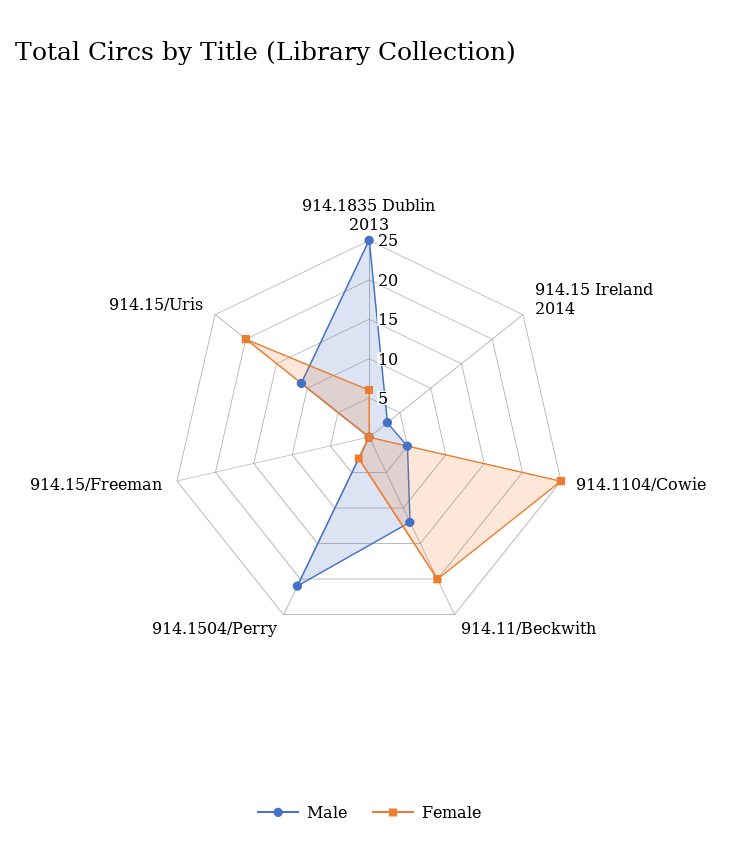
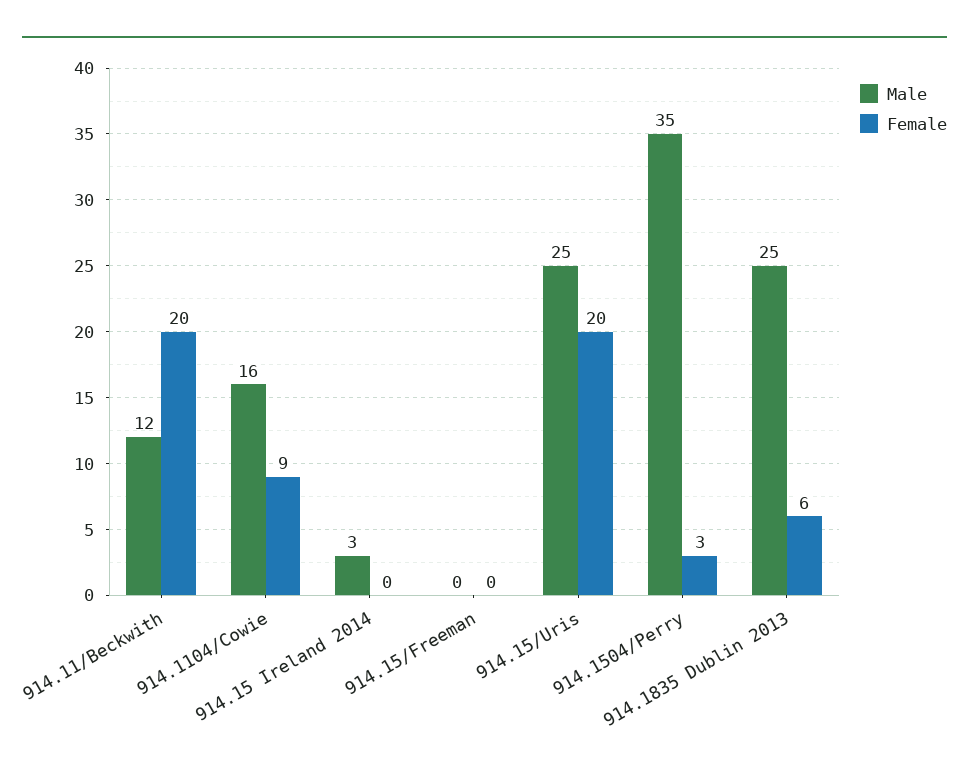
  {
    "Male": {
      "914.1835 Dublin 2013": 25,
      "914.15 Ireland 2014": 3,
-     "914.1104/Cowie": 5,
+     "914.1104/Cowie": 16,
      "914.11/Beckwith": 12,
-     "914.1504/Perry": 20,
+     "914.1504/Perry": 35,
      "914.15/Freeman": 0,
-     "914.15/Uris": 10
+     "914.15/Uris": 25
    },
    "Female": {
      "914.1835 Dublin 2013": 6,
      "914.15 Ireland 2014": 0,
-     "914.1104/Cowie": 25,
+     "914.1104/Cowie": 9,
      "914.11/Beckwith": 20,
      "914.1504/Perry": 3,
      "914.15/Freeman": 0,
      "914.15/Uris": 20
    }
  }

